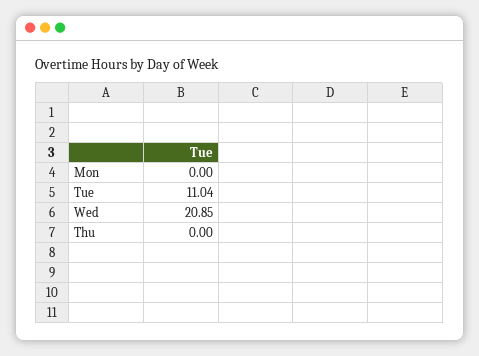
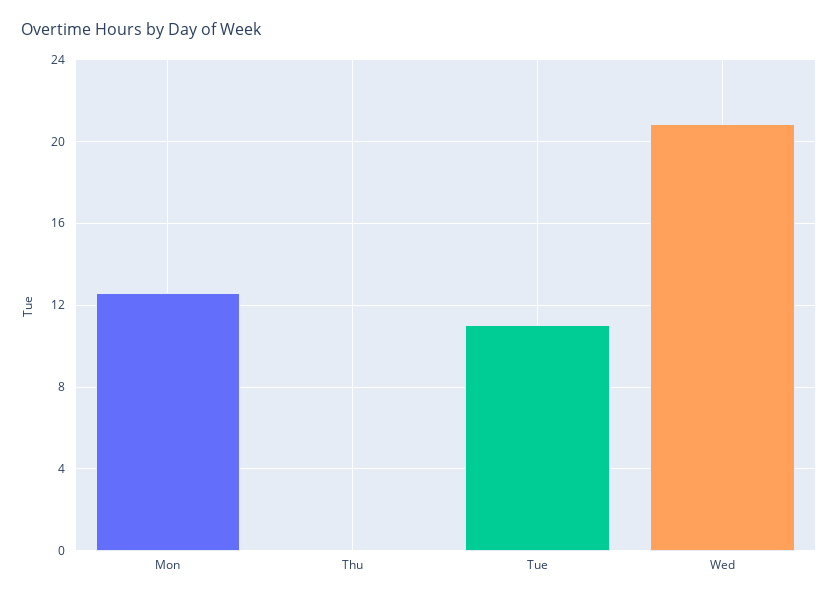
  {
-   "Mon": 0,
+   "Mon": 12.5,
    "Tue": 11.04,
    "Wed": 20.85,
    "Thu": 0
  }

